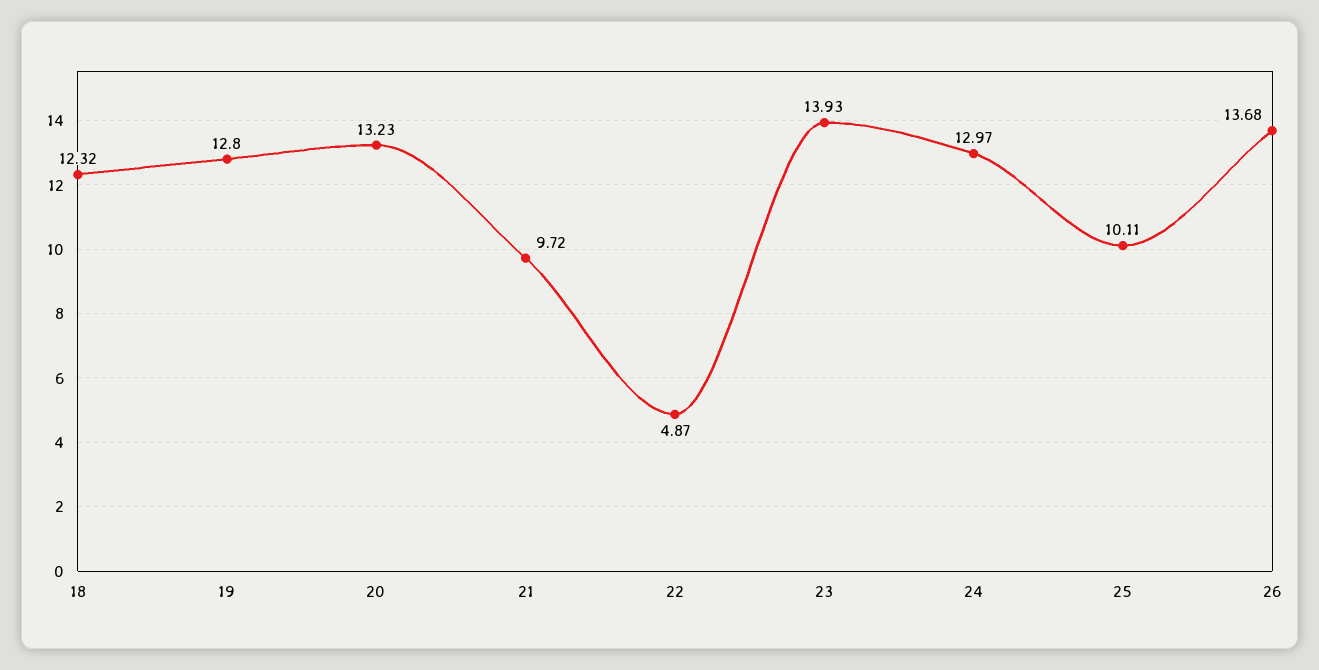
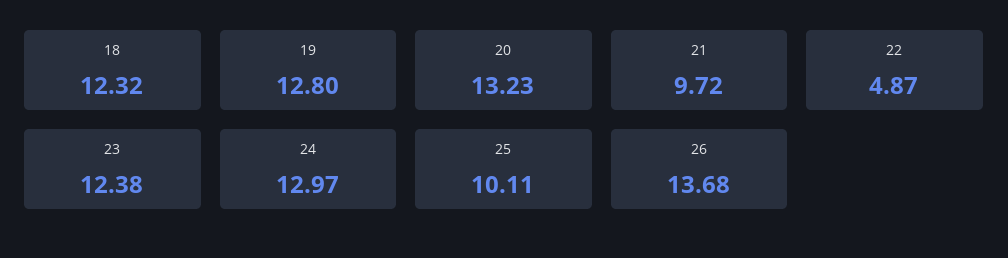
  {
    "18": 12.32,
    "19": 12.8,
    "20": 13.23,
    "21": 9.72,
    "22": 4.87,
-   "23": 13.93,
+   "23": 12.38,
    "24": 12.97,
    "25": 10.11,
    "26": 13.68
  }

